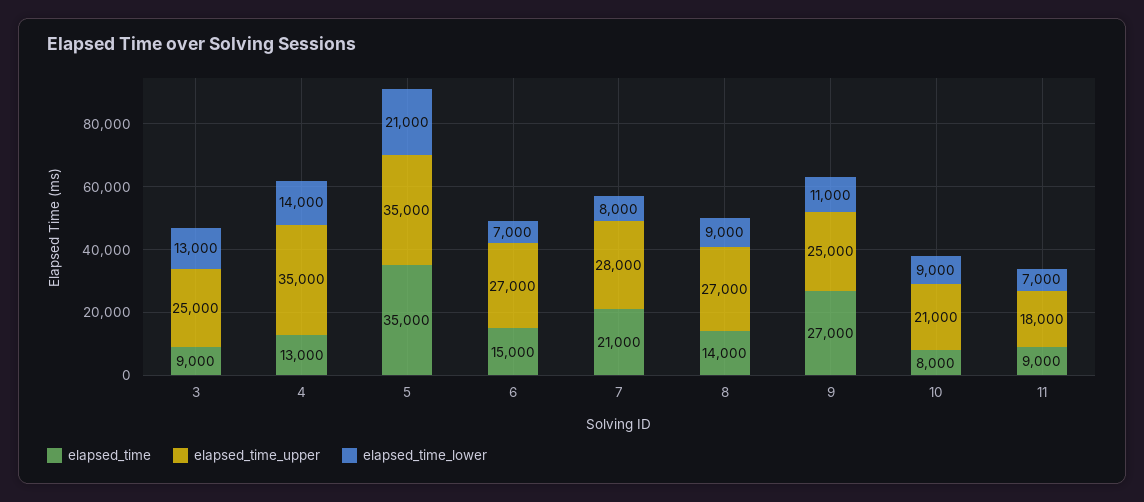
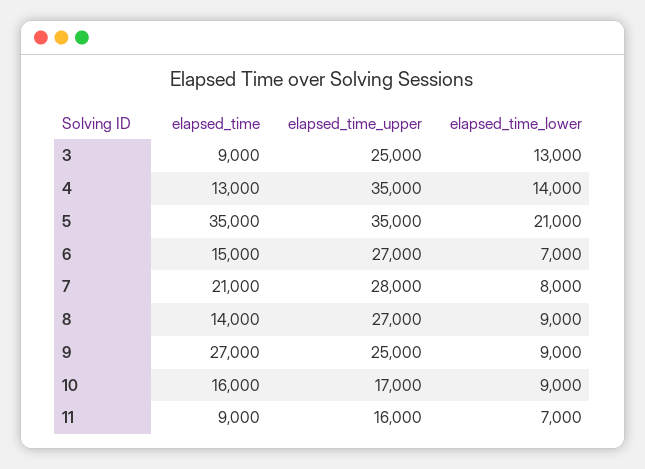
  {
    "elapsed_time": {
      "3": 9000,
      "4": 13000,
      "5": 35000,
      "6": 15000,
      "7": 21000,
      "8": 14000,
      "9": 27000,
-     "10": 8000,
+     "10": 16000,
      "11": 9000
    },
    "elapsed_time_upper": {
      "3": 25000,
      "4": 35000,
      "5": 35000,
      "6": 27000,
      "7": 28000,
      "8": 27000,
      "9": 25000,
-     "10": 21000,
+     "10": 17000,
-     "11": 18000
+     "11": 16000
    },
    "elapsed_time_lower": {
      "3": 13000,
      "4": 14000,
      "5": 21000,
      "6": 7000,
      "7": 8000,
      "8": 9000,
-     "9": 11000,
+     "9": 9000,
      "10": 9000,
      "11": 7000
    }
  }

